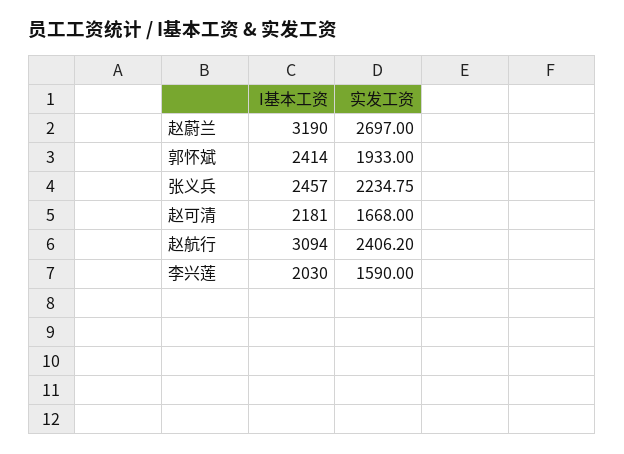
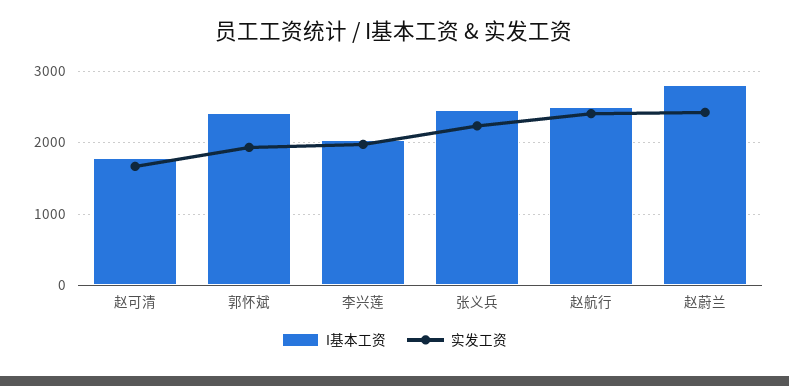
  {
    "I基本工资": {
-     "赵蔚兰": 3190,
+     "赵蔚兰": 2800,
      "郭怀斌": 2414,
      "张义兵": 2457,
-     "赵可清": 2181,
+     "赵可清": 1800,
-     "赵航行": 3094,
+     "赵航行": 2500,
      "李兴莲": 2030
    },
    "实发工资": {
-     "赵蔚兰": 2697,
+     "赵蔚兰": 2400,
      "郭怀斌": 1933,
      "张义兵": 2234.75,
      "赵可清": 1668,
      "赵航行": 2406.2,
-     "李兴莲": 1590
+     "李兴莲": 2000
    }
  }

